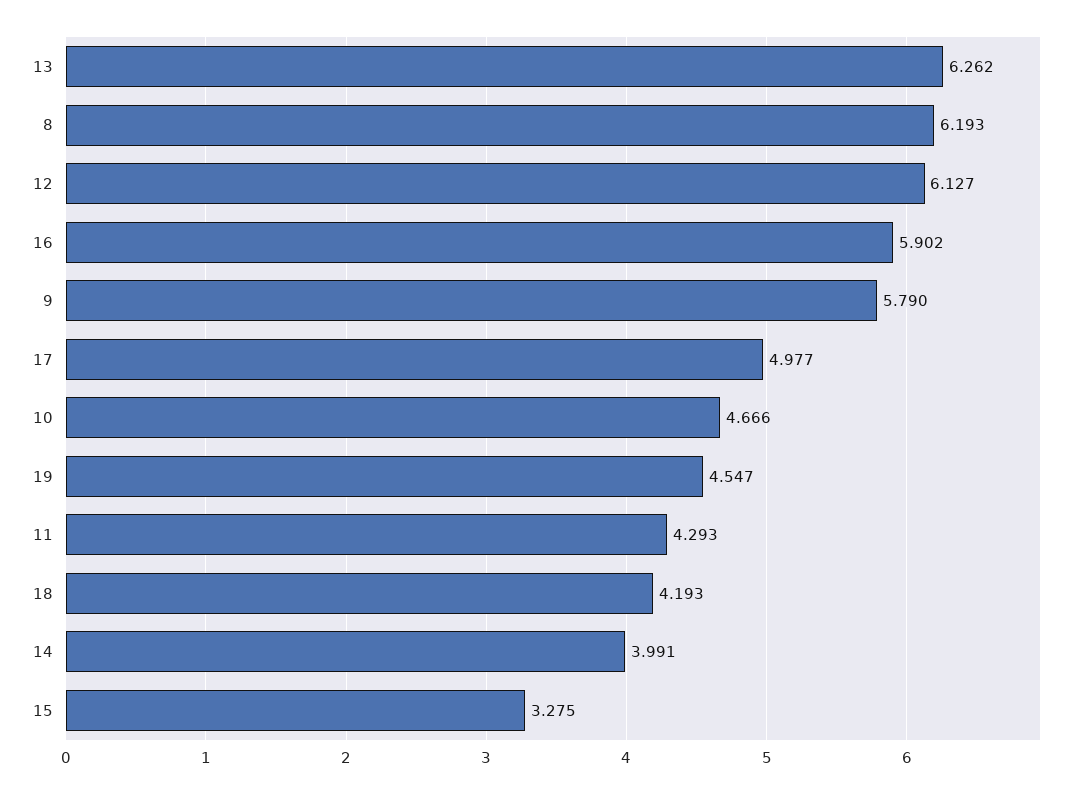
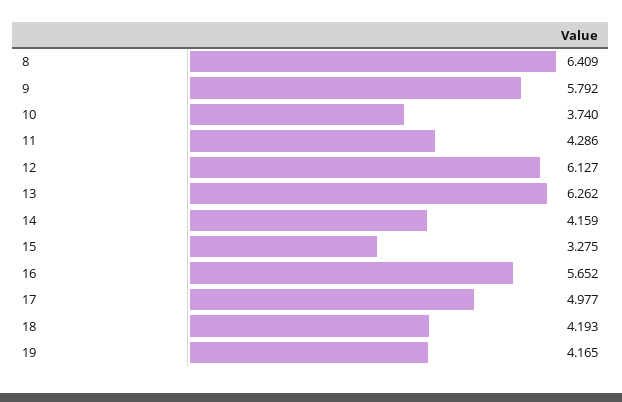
  {
    "13": 6.262,
-   "8": 6.193,
+   "8": 6.409,
    "12": 6.127,
-   "16": 5.902,
+   "16": 5.652,
-   "9": 5.79,
+   "9": 5.792,
    "17": 4.977,
-   "10": 4.666,
+   "10": 3.74,
-   "19": 4.547,
+   "19": 4.165,
-   "11": 4.293,
+   "11": 4.286,
    "18": 4.193,
-   "14": 3.991,
+   "14": 4.159,
    "15": 3.275
  }

